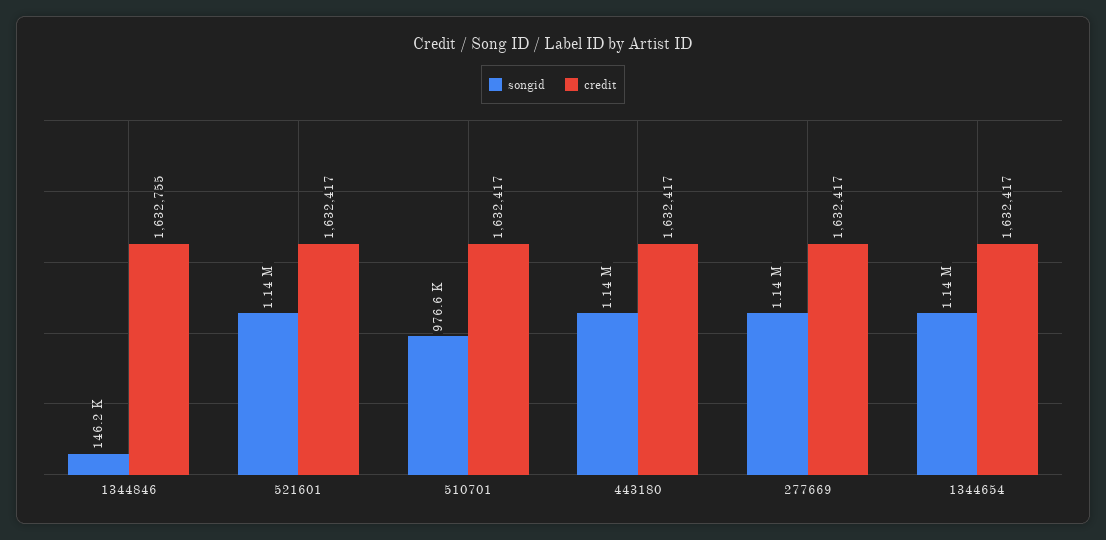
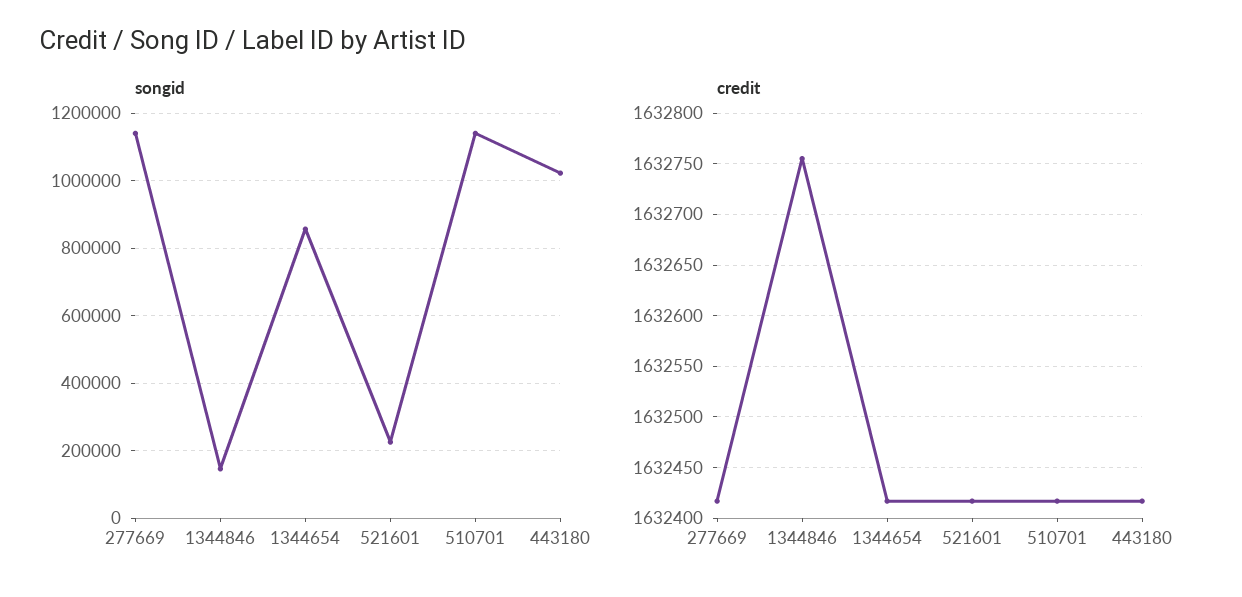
  {
    "songid": {
      "1344846": 146200,
-     "521601": 1140000,
+     "521601": 220000,
-     "510701": 976600,
+     "510701": 1140000,
-     "443180": 1140000,
+     "443180": 1020000,
      "277669": 1140000,
-     "1344654": 1140000
+     "1344654": 860000
    },
    "credit": {
      "1344846": 1632755,
      "521601": 1632417,
      "510701": 1632417,
      "443180": 1632417,
      "277669": 1632417,
      "1344654": 1632417
    }
  }

